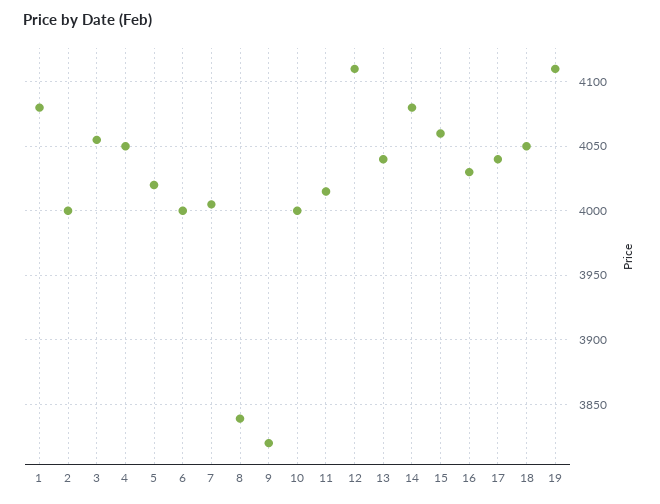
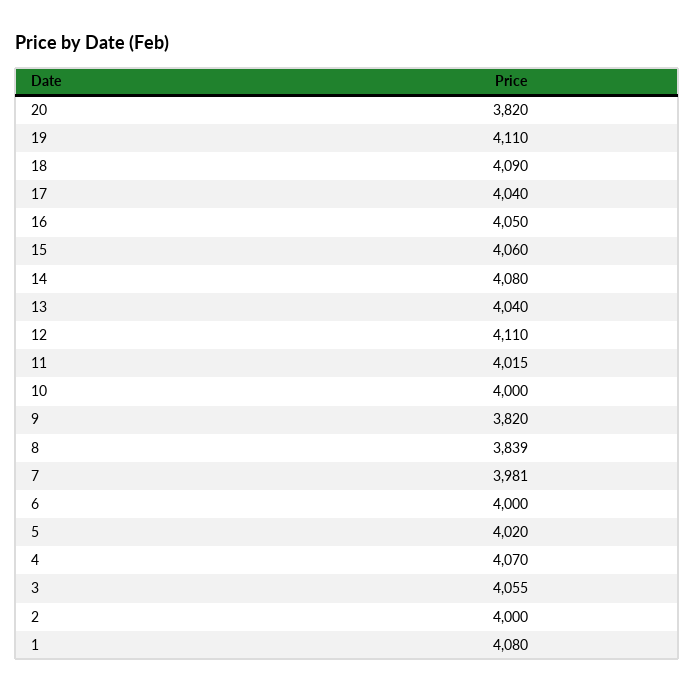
  {
    "1": 4080,
    "2": 4000,
    "3": 4055,
-   "4": 4050,
+   "4": 4070,
    "5": 4020,
    "6": 4000,
-   "7": 4005,
+   "7": 3981,
    "8": 3839,
    "9": 3820,
    "10": 4000,
    "11": 4015,
    "12": 4110,
    "13": 4040,
    "14": 4080,
    "15": 4060,
-   "16": 4030,
+   "16": 4050,
    "17": 4040,
-   "18": 4050,
+   "18": 4090,
-   "19": 4110
+   "19": 4110,
+   "20": 3820
  }

